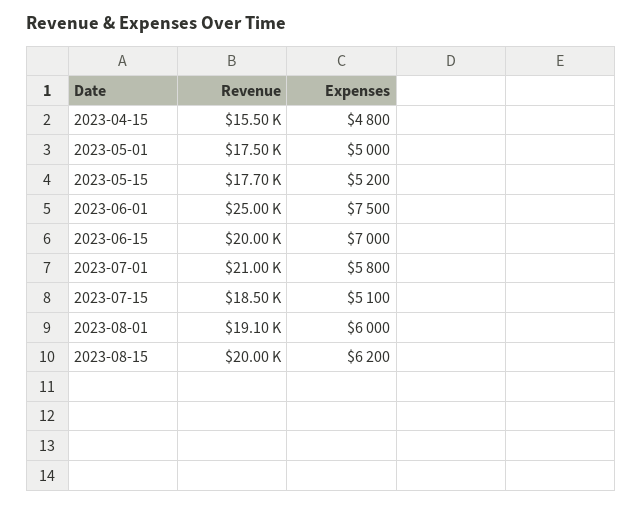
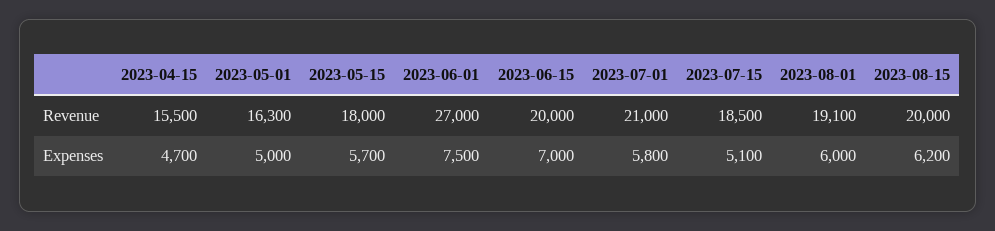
  {
    "Revenue": {
      "2023-04-15": 15500,
-     "2023-05-01": 17500,
+     "2023-05-01": 16300,
-     "2023-05-15": 17700,
+     "2023-05-15": 18000,
-     "2023-06-01": 25000,
+     "2023-06-01": 27000,
      "2023-06-15": 20000,
      "2023-07-01": 21000,
      "2023-07-15": 18500,
      "2023-08-01": 19100,
      "2023-08-15": 20000
    },
    "Expenses": {
-     "2023-04-15": 4800,
+     "2023-04-15": 4700,
      "2023-05-01": 5000,
-     "2023-05-15": 5200,
+     "2023-05-15": 5700,
      "2023-06-01": 7500,
      "2023-06-15": 7000,
      "2023-07-01": 5800,
      "2023-07-15": 5100,
      "2023-08-01": 6000,
      "2023-08-15": 6200
    }
  }

